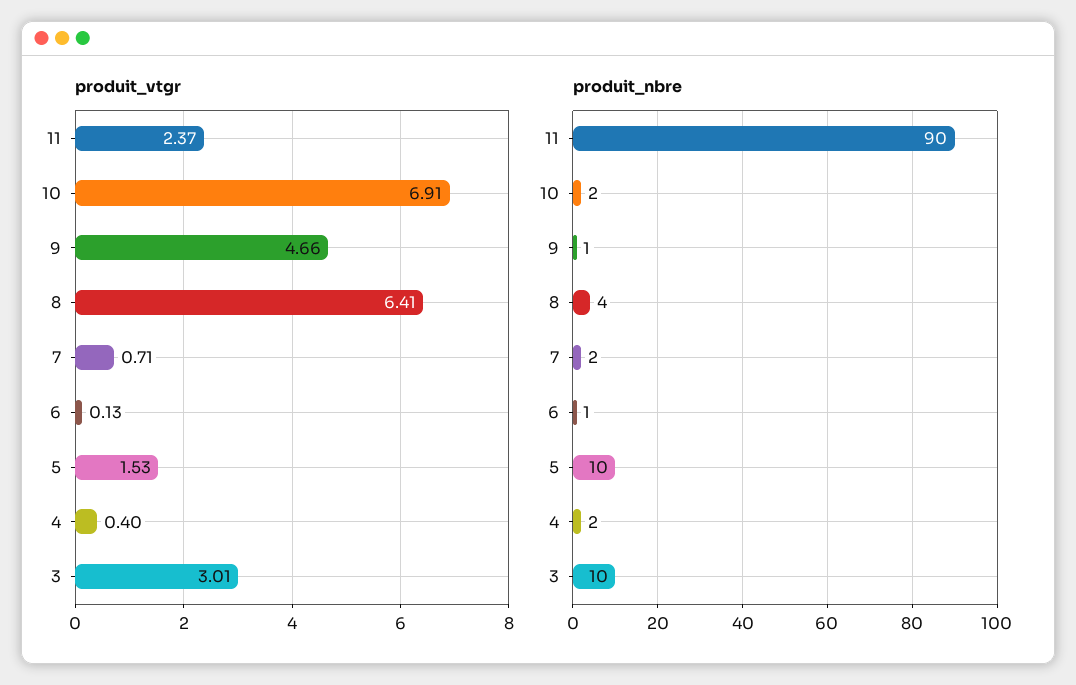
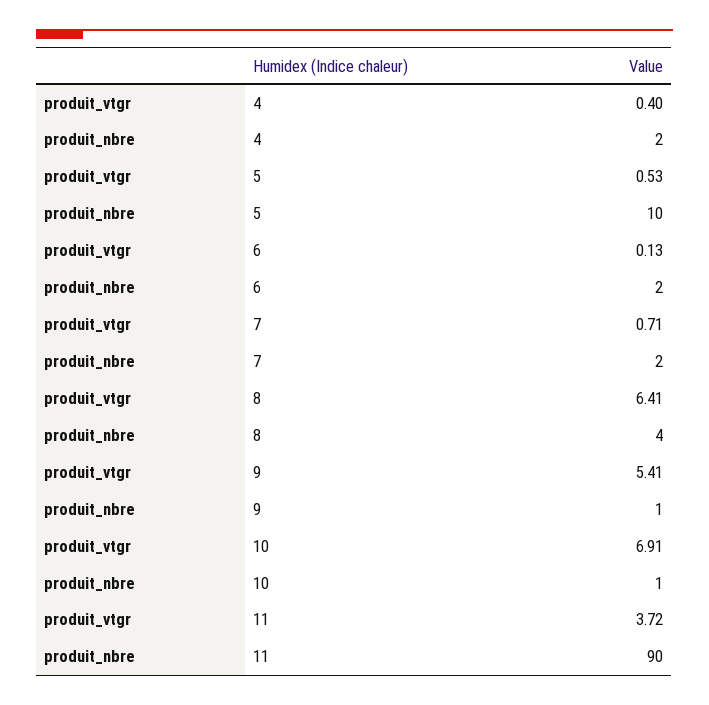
  {
    "produit_vtgr": {
-     "11": 2.37,
+     "11": 3.72,
      "10": 6.91,
-     "9": 4.66,
+     "9": 5.41,
      "8": 6.41,
      "7": 0.71,
      "6": 0.13,
-     "5": 1.53,
+     "5": 0.53,
-     "4": 0.4,
+     "4": 0.4
-     "3": 3.01
    },
    "produit_nbre": {
      "11": 90,
-     "10": 2,
+     "10": 1,
      "9": 1,
      "8": 4,
      "7": 2,
-     "6": 1,
+     "6": 2,
      "5": 10,
-     "4": 2,
+     "4": 2
-     "3": 10
    }
  }

